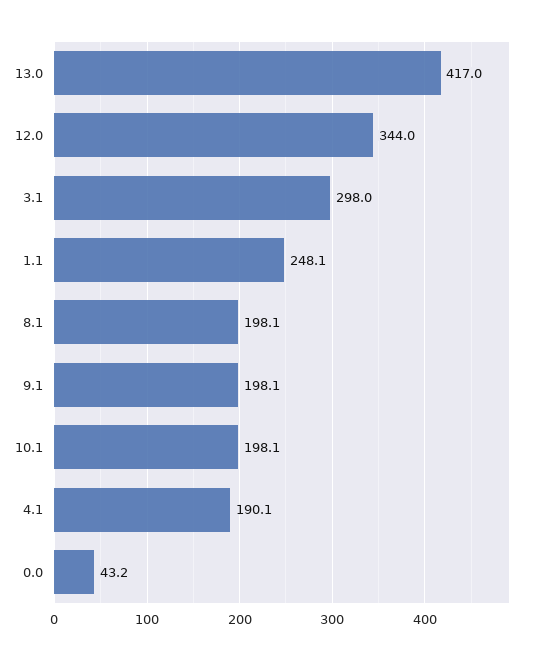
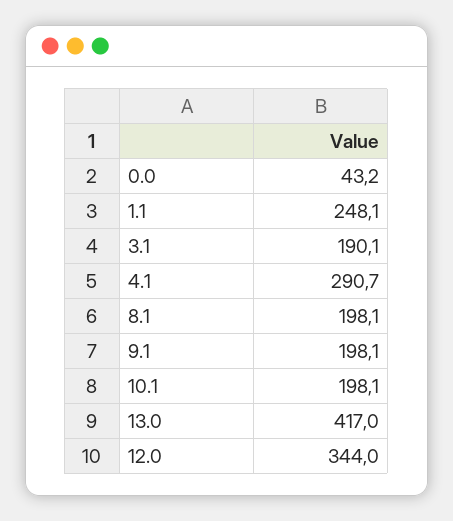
  {
    "13.0": 417,
    "12.0": 344,
-   "3.1": 298,
+   "3.1": 190.1,
    "1.1": 248.1,
    "8.1": 198.1,
    "9.1": 198.1,
    "10.1": 198.1,
-   "4.1": 190.1,
+   "4.1": 290.7,
    "0.0": 43.2
  }

